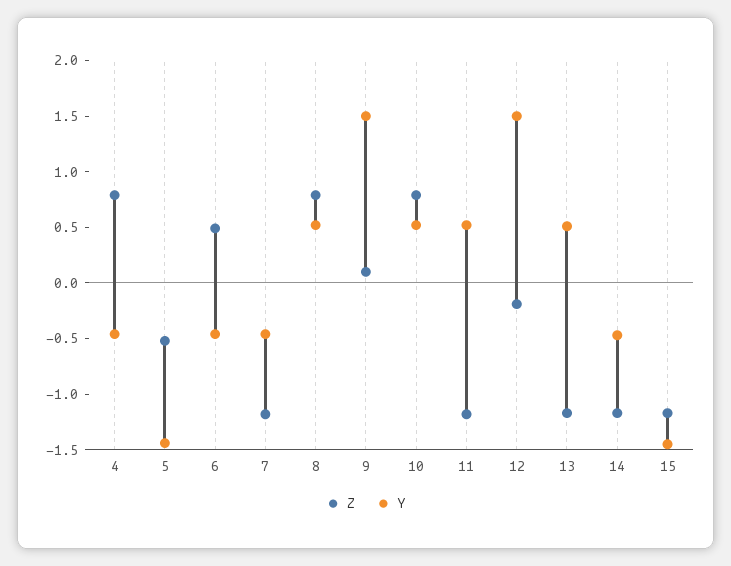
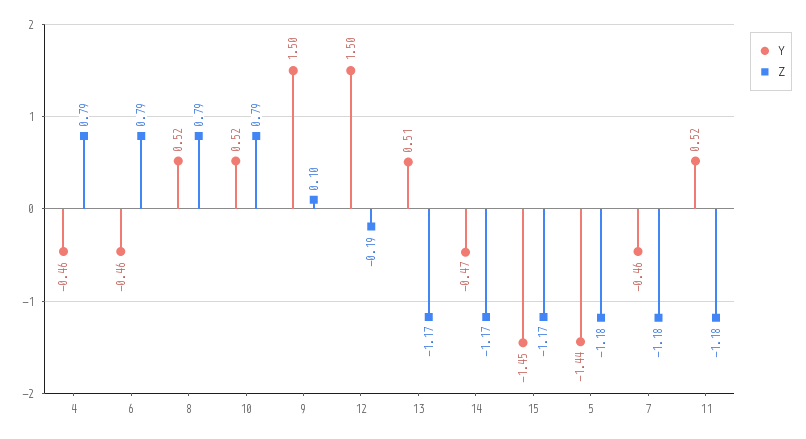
  {
    "Z": {
      "4": 0.79,
-     "5": -0.5,
+     "5": -1.18,
-     "6": 0.5,
+     "6": 0.79,
      "7": -1.18,
      "8": 0.79,
      "9": 0.1,
      "10": 0.79,
      "11": -1.18,
      "12": -0.19,
      "13": -1.17,
      "14": -1.17,
      "15": -1.17
    },
    "Y": {
      "4": -0.46,
      "5": -1.44,
      "6": -0.46,
      "7": -0.46,
      "8": 0.52,
      "9": 1.5,
      "10": 0.52,
      "11": 0.52,
      "12": 1.5,
      "13": 0.51,
      "14": -0.47,
      "15": -1.45
    }
  }

